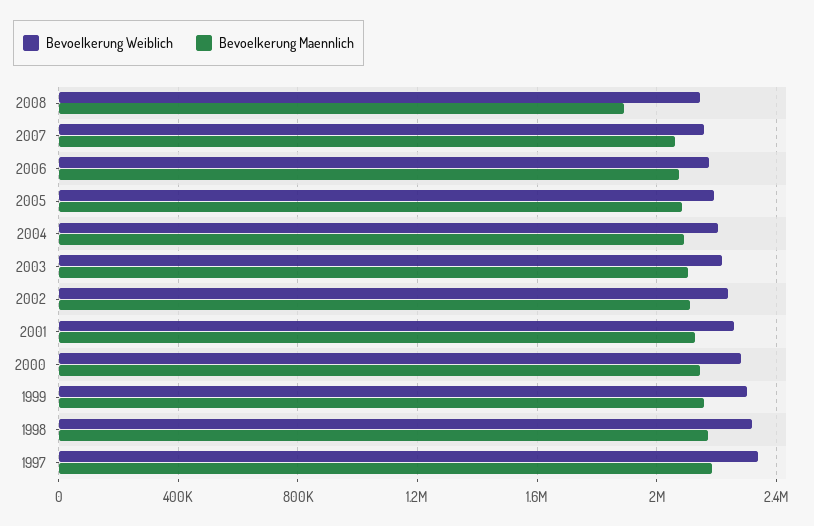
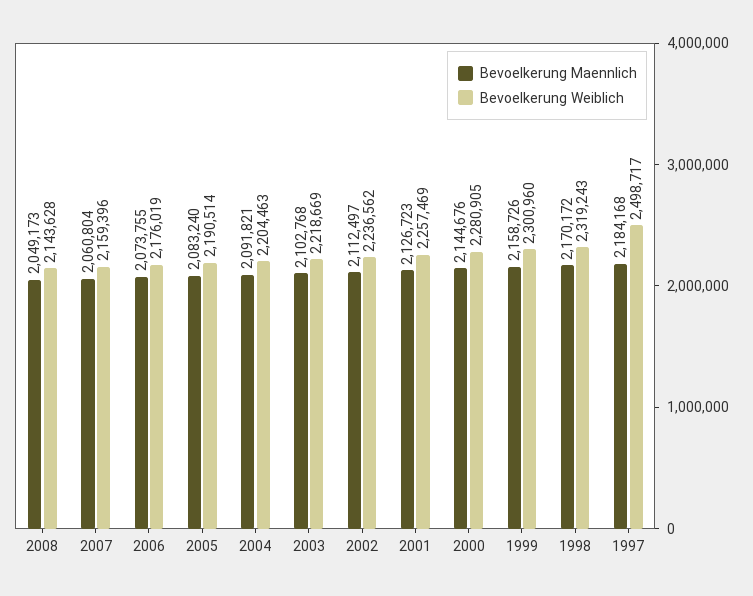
  {
    "Bevoelkerung Weiblich": {
      "2008": 2143628,
      "2007": 2159396,
      "2006": 2176019,
      "2005": 2190514,
      "2004": 2204463,
      "2003": 2218669,
      "2002": 2236562,
      "2001": 2257469,
      "2000": 2280905,
      "1999": 2300960,
      "1998": 2319243,
-     "1997": 2350000
+     "1997": 2498717
    },
    "Bevoelkerung Maennlich": {
-     "2008": 1900000,
+     "2008": 2049173,
      "2007": 2060804,
      "2006": 2073755,
      "2005": 2083240,
      "2004": 2091821,
      "2003": 2102768,
      "2002": 2112497,
      "2001": 2126723,
      "2000": 2144676,
      "1999": 2158726,
      "1998": 2170172,
      "1997": 2184168
    }
  }

